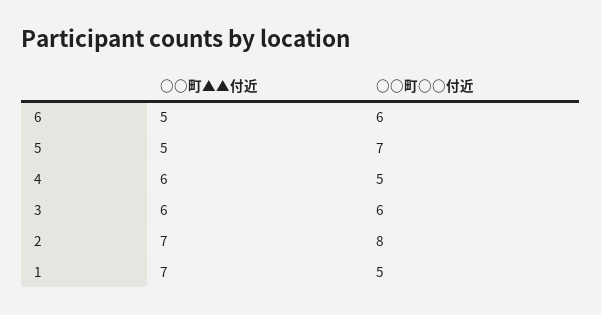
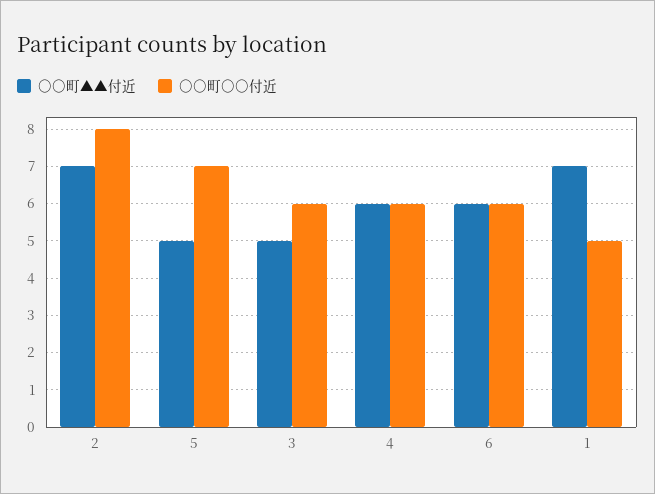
  {
    "○○町▲▲付近": {
-     "6": 5,
+     "6": 6,
      "5": 5,
      "4": 6,
-     "3": 6,
+     "3": 5,
      "2": 7,
      "1": 7
    },
    "○○町○○付近": {
      "6": 6,
      "5": 7,
-     "4": 5,
+     "4": 6,
      "3": 6,
      "2": 8,
      "1": 5
    }
  }

